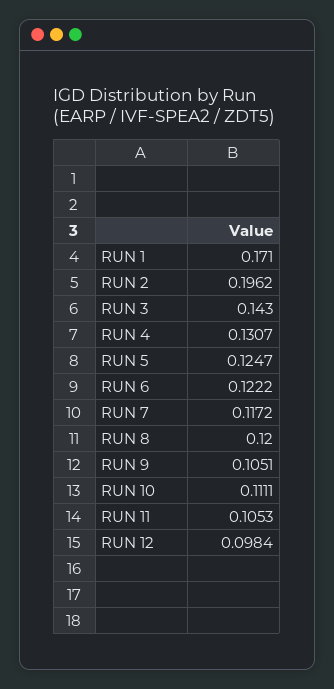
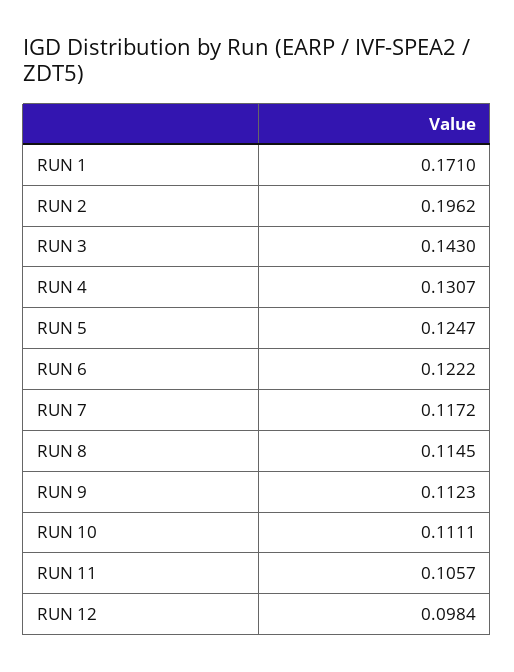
  {
    "RUN 1": 0.171,
    "RUN 2": 0.1962,
    "RUN 3": 0.143,
    "RUN 4": 0.1307,
    "RUN 5": 0.1247,
    "RUN 6": 0.1222,
    "RUN 7": 0.1172,
-   "RUN 8": 0.12,
+   "RUN 8": 0.1145,
-   "RUN 9": 0.1051,
+   "RUN 9": 0.1123,
    "RUN 10": 0.1111,
-   "RUN 11": 0.1053,
+   "RUN 11": 0.1057,
    "RUN 12": 0.0984
  }

